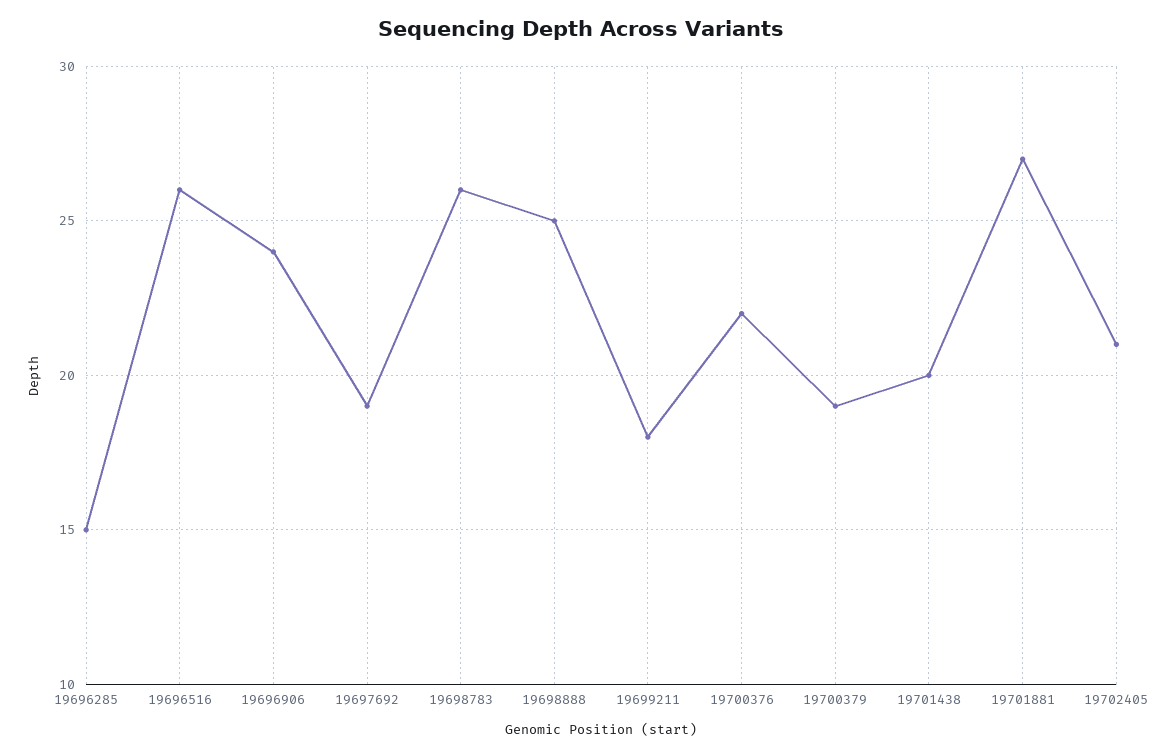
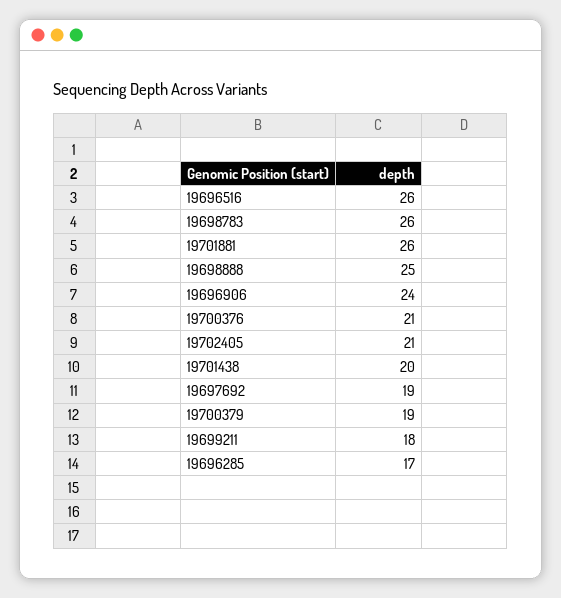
  {
-   "19696285": 15,
+   "19696285": 17,
    "19696516": 26,
    "19696906": 24,
    "19697692": 19,
    "19698783": 26,
    "19698888": 25,
    "19699211": 18,
-   "19700376": 22,
+   "19700376": 21,
    "19700379": 19,
    "19701438": 20,
-   "19701881": 27,
+   "19701881": 26,
    "19702405": 21
  }

